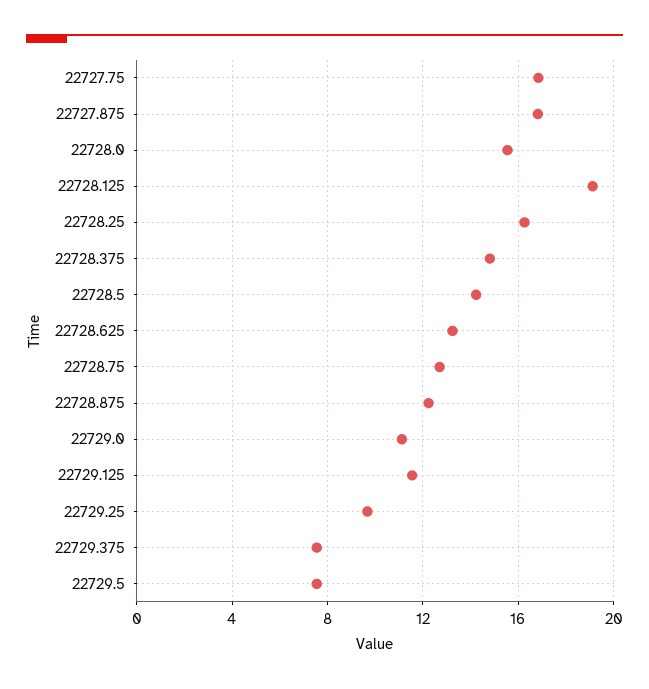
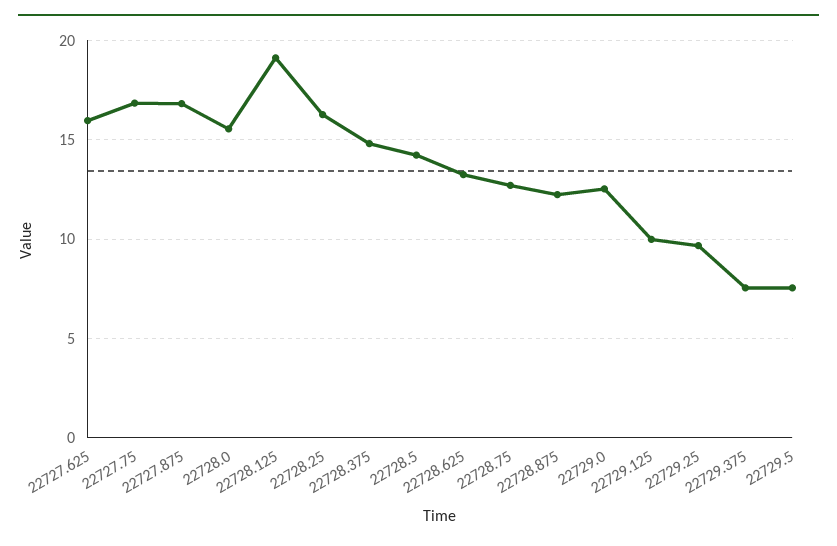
  {
    "22727.75": 17,
    "22727.875": 17,
    "22728.0": 15.5,
    "22728.125": 19,
    "22728.25": 16.5,
    "22728.375": 15,
    "22728.5": 14,
    "22728.625": 13,
    "22728.75": 12.5,
    "22728.875": 12,
-   "22729.0": 11,
+   "22729.0": 12.5,
-   "22729.125": 11.5,
+   "22729.125": 10,
    "22729.25": 9.5,
    "22729.375": 7.5,
-   "22729.5": 7.5
+   "22729.5": 7.5,
+   "22727.625": 16
  }

